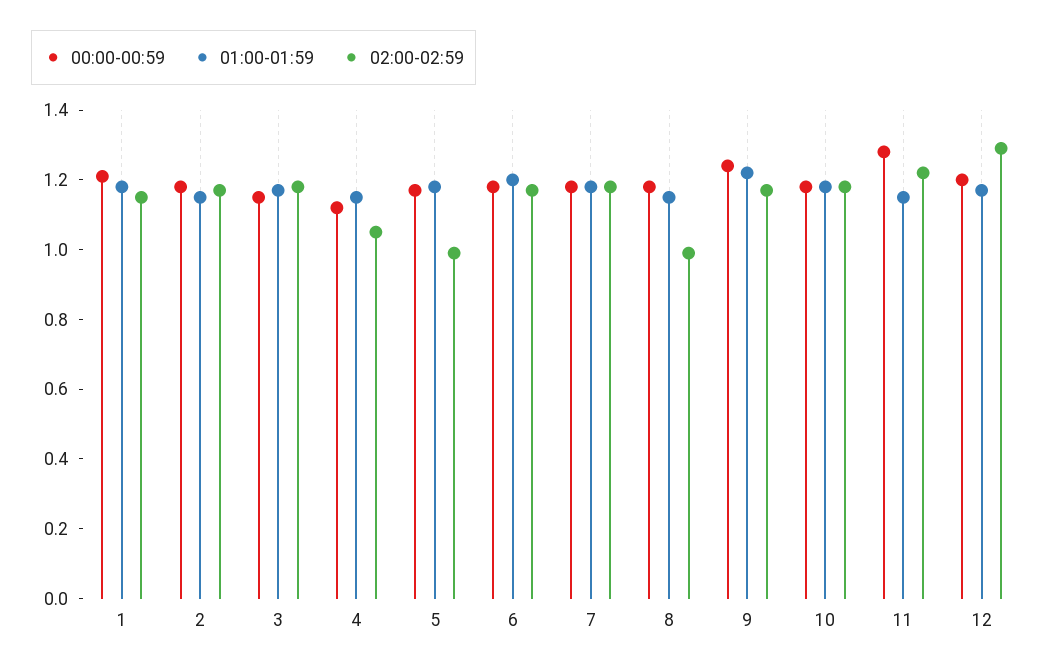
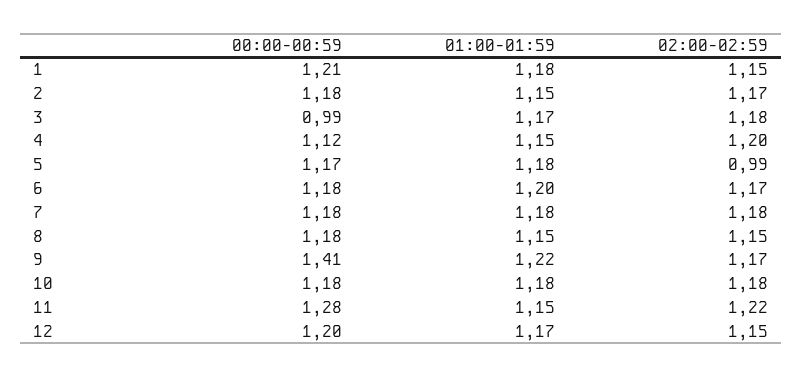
  {
    "00:00-00:59": {
      "1": 1.21,
      "2": 1.18,
-     "3": 1.15,
+     "3": 0.99,
      "4": 1.12,
      "5": 1.17,
      "6": 1.18,
      "7": 1.18,
      "8": 1.18,
-     "9": 1.25,
+     "9": 1.41,
      "10": 1.18,
      "11": 1.28,
      "12": 1.2
    },
    "01:00-01:59": {
      "1": 1.18,
      "2": 1.15,
      "3": 1.17,
      "4": 1.15,
      "5": 1.18,
      "6": 1.2,
      "7": 1.18,
      "8": 1.15,
      "9": 1.22,
      "10": 1.18,
      "11": 1.15,
      "12": 1.17
    },
    "02:00-02:59": {
      "1": 1.15,
      "2": 1.17,
      "3": 1.18,
-     "4": 1.05,
+     "4": 1.2,
      "5": 0.99,
      "6": 1.17,
      "7": 1.18,
-     "8": 1,
+     "8": 1.15,
      "9": 1.17,
      "10": 1.18,
      "11": 1.22,
-     "12": 1.3
+     "12": 1.15
    }
  }

